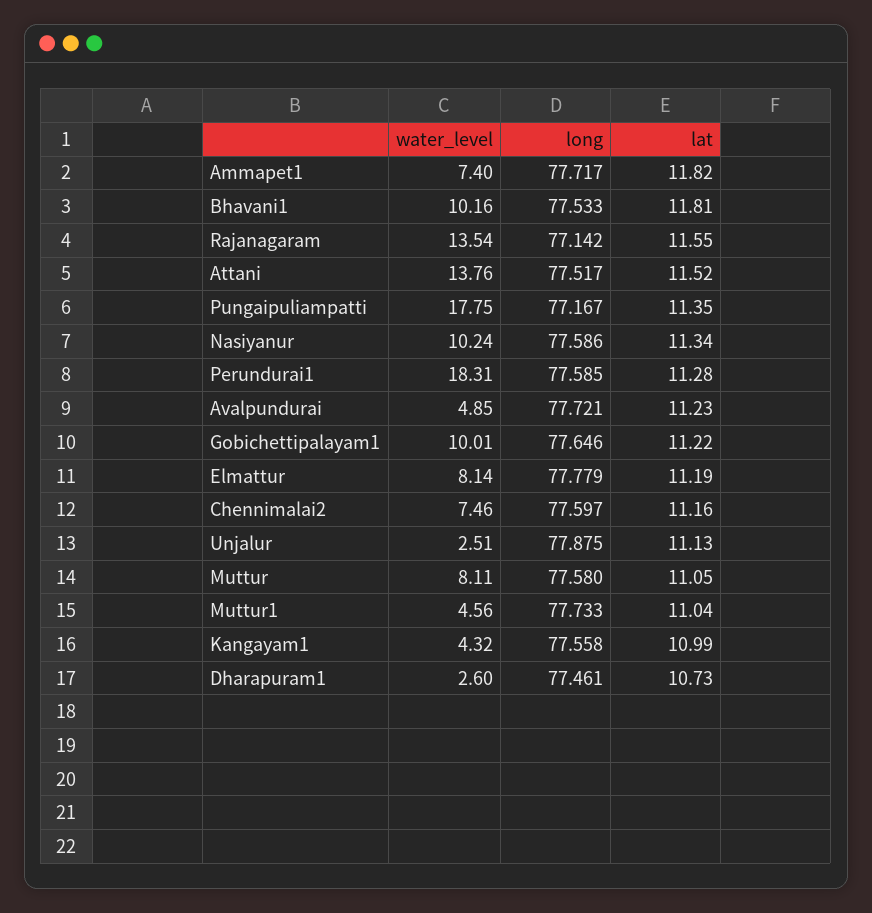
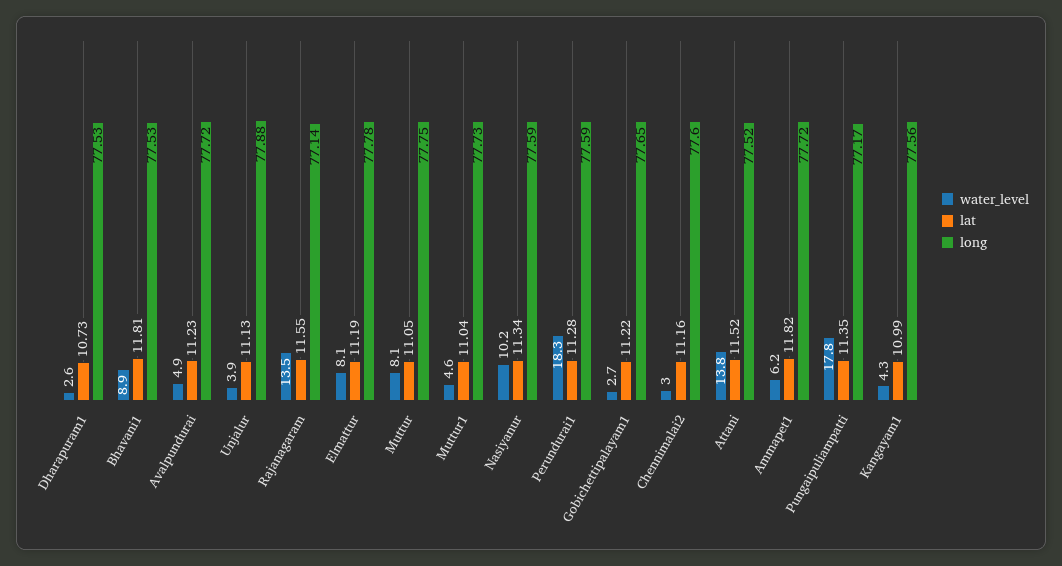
  {
    "water_level": {
-     "Ammapet1": 7.4,
+     "Ammapet1": 6.2,
-     "Bhavani1": 10.16,
+     "Bhavani1": 8.9,
      "Rajanagaram": 13.54,
      "Attani": 13.76,
      "Pungaipuliampatti": 17.75,
      "Nasiyanur": 10.24,
      "Perundurai1": 18.31,
      "Avalpundurai": 4.85,
-     "Gobichettipalayam1": 10.01,
+     "Gobichettipalayam1": 2.7,
      "Elmattur": 8.14,
-     "Chennimalai2": 7.46,
+     "Chennimalai2": 3,
-     "Unjalur": 2.51,
+     "Unjalur": 3.9,
      "Muttur": 8.11,
      "Muttur1": 4.56,
      "Kangayam1": 4.32,
      "Dharapuram1": 2.6
    },
    "long": {
      "Ammapet1": 77.717,
      "Bhavani1": 77.533,
      "Rajanagaram": 77.142,
      "Attani": 77.517,
      "Pungaipuliampatti": 77.167,
      "Nasiyanur": 77.586,
      "Perundurai1": 77.585,
      "Avalpundurai": 77.721,
      "Gobichettipalayam1": 77.646,
      "Elmattur": 77.779,
      "Chennimalai2": 77.597,
      "Unjalur": 77.875,
-     "Muttur": 77.58,
+     "Muttur": 77.75,
      "Muttur1": 77.733,
      "Kangayam1": 77.558,
-     "Dharapuram1": 77.461
+     "Dharapuram1": 77.53
    },
    "lat": {
      "Ammapet1": 11.82,
      "Bhavani1": 11.81,
      "Rajanagaram": 11.55,
      "Attani": 11.52,
      "Pungaipuliampatti": 11.35,
      "Nasiyanur": 11.34,
      "Perundurai1": 11.28,
      "Avalpundurai": 11.23,
      "Gobichettipalayam1": 11.22,
      "Elmattur": 11.19,
      "Chennimalai2": 11.16,
      "Unjalur": 11.13,
      "Muttur": 11.05,
      "Muttur1": 11.04,
      "Kangayam1": 10.99,
      "Dharapuram1": 10.73
    }
  }

